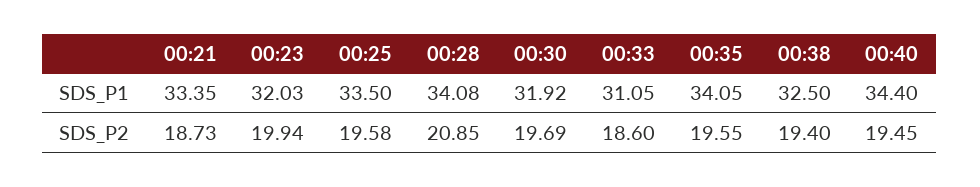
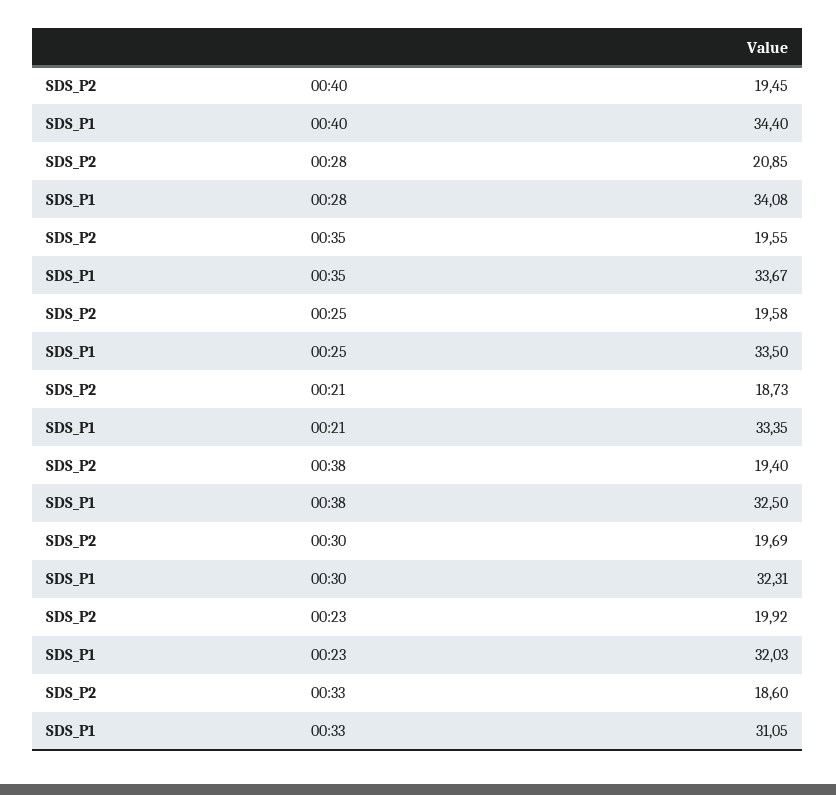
  {
    "00:21": {
      "SDS_P1": 33.35,
      "SDS_P2": 18.73
    },
    "00:23": {
      "SDS_P1": 32.03,
-     "SDS_P2": 19.94
+     "SDS_P2": 19.92
    },
    "00:25": {
      "SDS_P1": 33.5,
      "SDS_P2": 19.58
    },
    "00:28": {
      "SDS_P1": 34.08,
      "SDS_P2": 20.85
    },
    "00:30": {
-     "SDS_P1": 31.92,
+     "SDS_P1": 32.31,
      "SDS_P2": 19.69
    },
    "00:33": {
      "SDS_P1": 31.05,
      "SDS_P2": 18.6
    },
    "00:35": {
-     "SDS_P1": 34.05,
+     "SDS_P1": 33.67,
      "SDS_P2": 19.55
    },
    "00:38": {
      "SDS_P1": 32.5,
      "SDS_P2": 19.4
    },
    "00:40": {
      "SDS_P1": 34.4,
      "SDS_P2": 19.45
    }
  }

